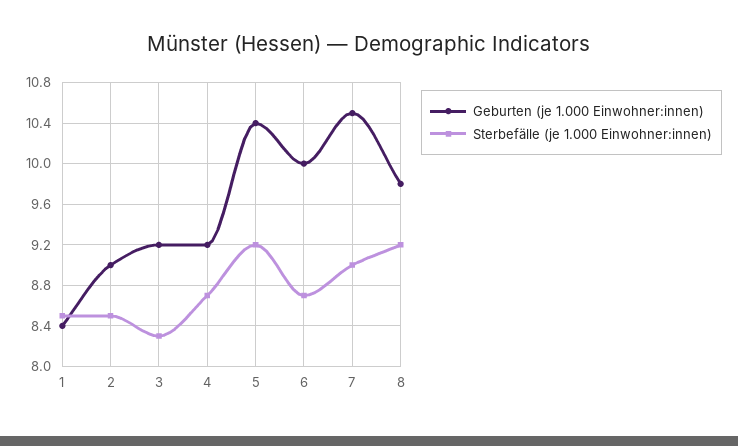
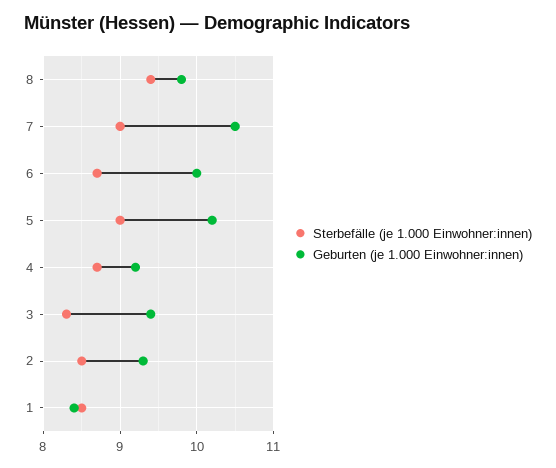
  {
    "Geburten (je 1.000 Einwohner:innen)": {
      "1": 8.4,
-     "2": 9,
+     "2": 9.3,
-     "3": 9.2,
+     "3": 9.4,
      "4": 9.2,
-     "5": 10.4,
+     "5": 10.2,
      "6": 10,
      "7": 10.5,
      "8": 9.8
    },
    "Sterbefälle (je 1.000 Einwohner:innen)": {
      "1": 8.5,
      "2": 8.5,
      "3": 8.3,
      "4": 8.7,
-     "5": 9.2,
+     "5": 9,
      "6": 8.7,
      "7": 9,
-     "8": 9.2
+     "8": 9.4
    }
  }

